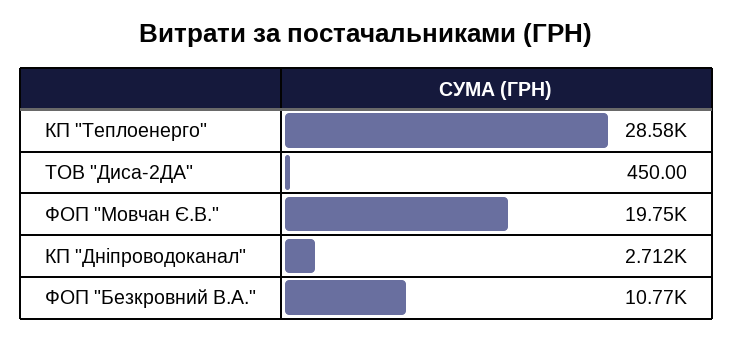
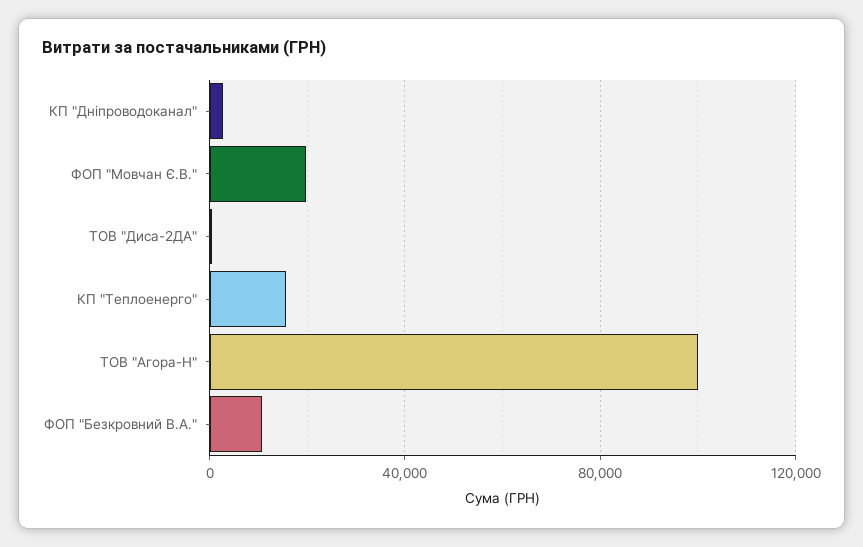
  {
-   "КП \"Теплоенерго\"": 28580,
+   "КП \"Теплоенерго\"": 15000,
    "ТОВ \"Диса-2ДА\"": 450,
    "ФОП \"Мовчан Є.В.\"": 19750,
    "КП \"Дніпроводоканал\"": 2712,
-   "ФОП \"Безкровний В.А.\"": 10770
+   "ФОП \"Безкровний В.А.\"": 10770,
+   "ТОВ \"Агора-Н\"": 100000
  }

